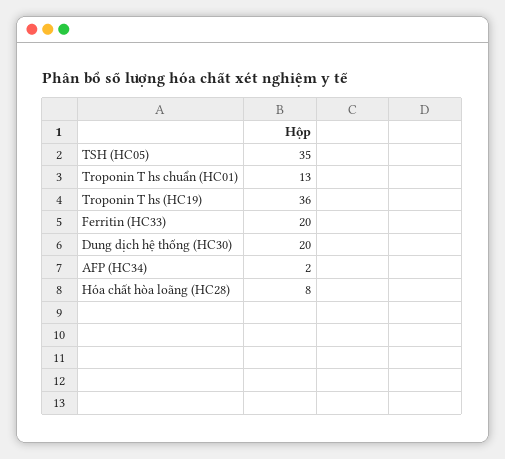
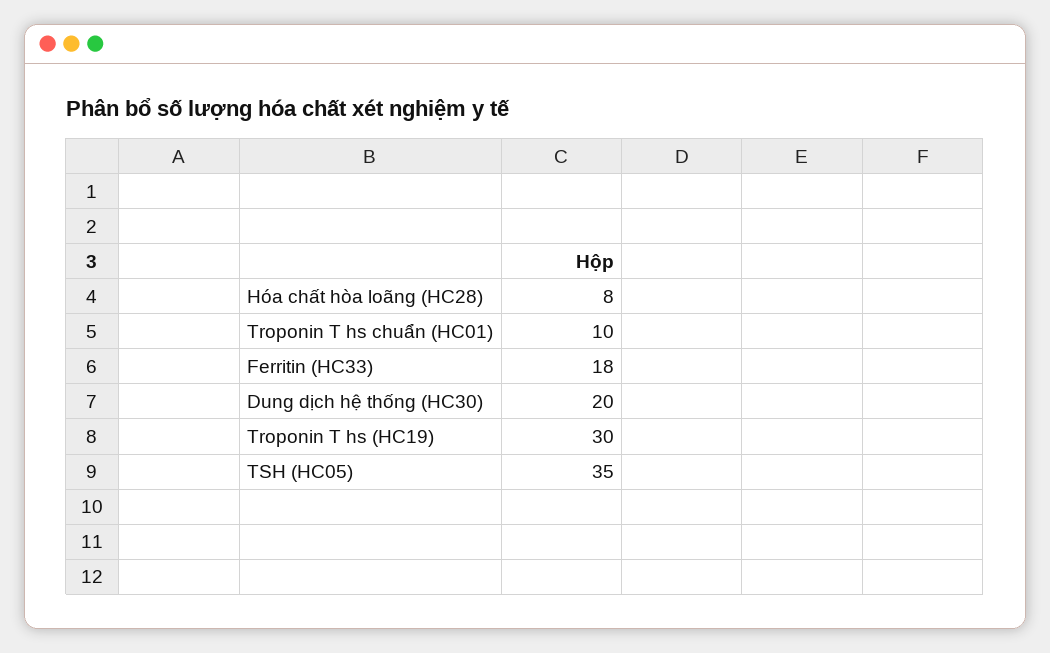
  {
    "TSH (HC05)": 35,
-   "Troponin T hs chuẩn (HC01)": 13,
+   "Troponin T hs chuẩn (HC01)": 10,
-   "Troponin T hs (HC19)": 36,
+   "Troponin T hs (HC19)": 30,
-   "Ferritin (HC33)": 20,
+   "Ferritin (HC33)": 18,
    "Dung dịch hệ thống (HC30)": 20,
-   "AFP (HC34)": 2,
    "Hóa chất hòa loãng (HC28)": 8
  }

